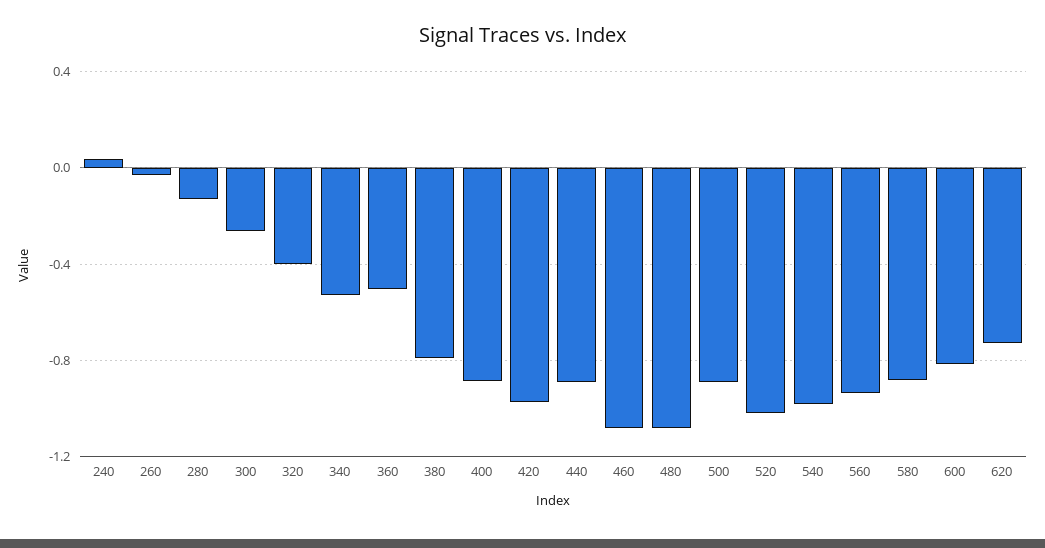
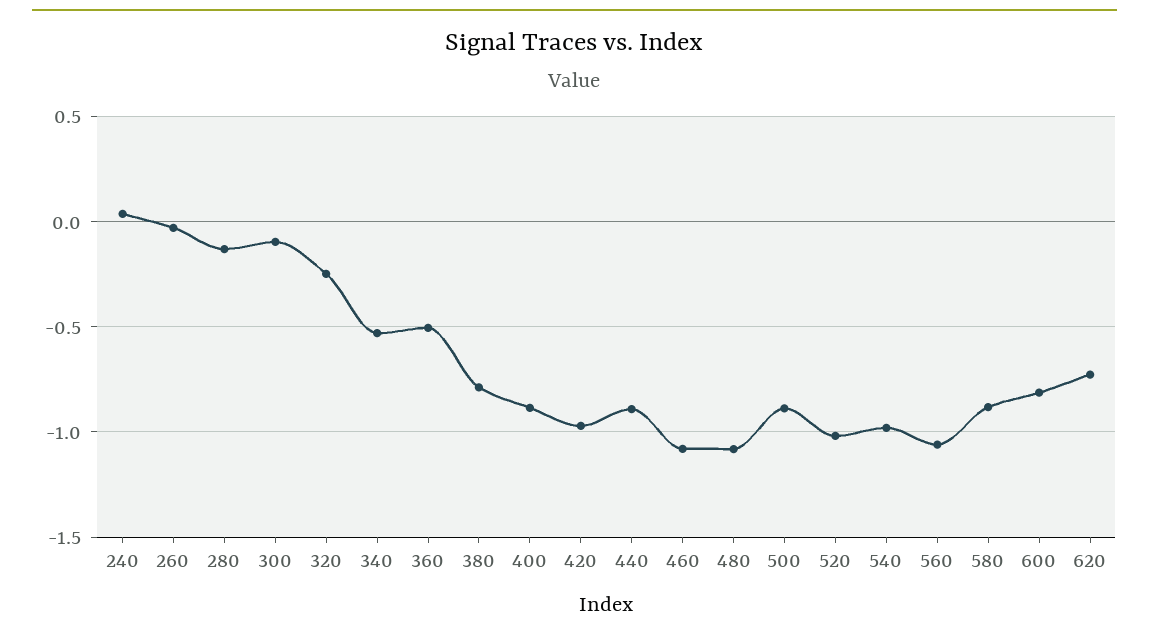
  {
    "240": 0.05,
    "260": -0.05,
    "280": -0.15,
-   "300": -0.25,
+   "300": -0.1,
-   "320": -0.4,
+   "320": -0.25,
    "340": -0.55,
    "360": -0.5,
    "380": -0.8,
    "400": -0.9,
    "420": -0.95,
    "440": -0.9,
    "460": -1.1,
    "480": -1.1,
    "500": -0.9,
    "520": -1,
    "540": -1,
-   "560": -0.95,
+   "560": -1.05,
    "580": -0.9,
    "600": -0.8,
    "620": -0.75
  }

